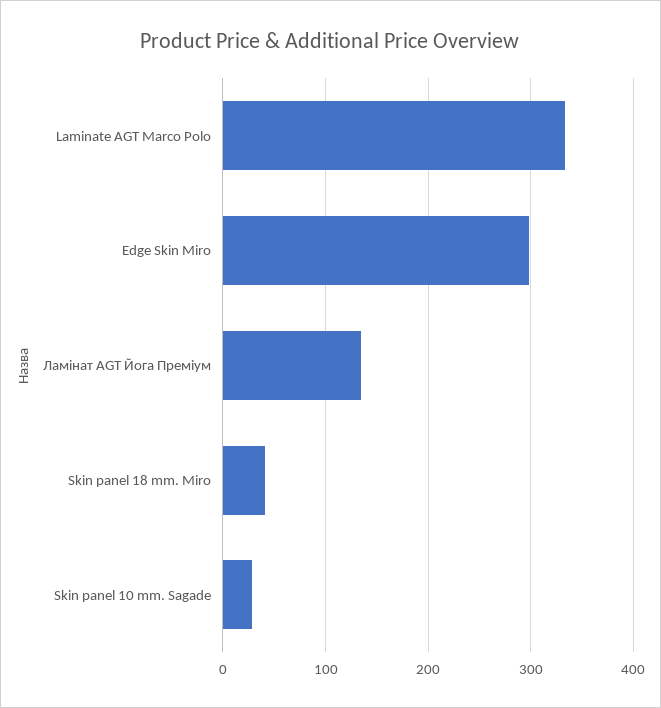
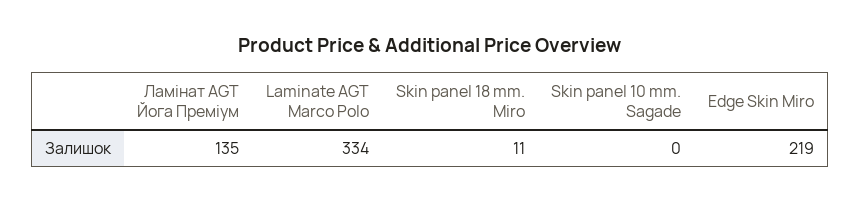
  {
    "Laminate AGT Marco Polo": 334,
-   "Edge Skin Miro": 300,
+   "Edge Skin Miro": 219,
    "Ламінат AGT Йога Преміум": 135,
-   "Skin panel 18 mm. Miro": 40,
+   "Skin panel 18 mm. Miro": 11,
-   "Skin panel 10 mm. Sagade": 30
+   "Skin panel 10 mm. Sagade": 0
  }

